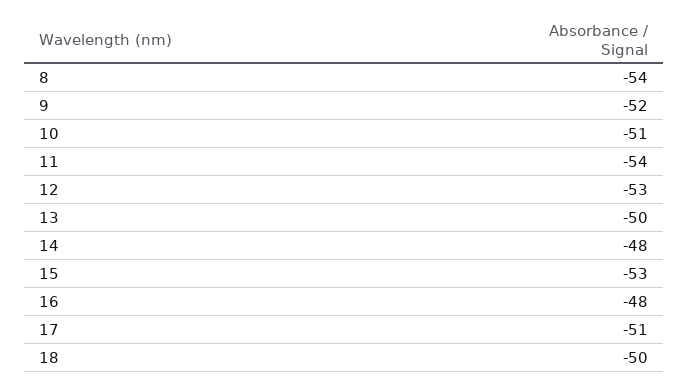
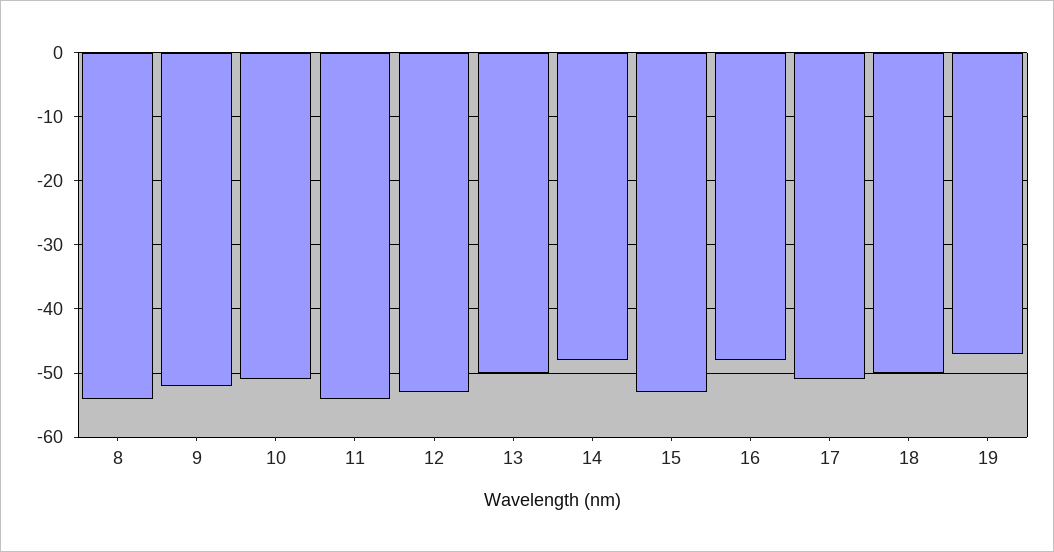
  {
    "8": -54,
    "9": -52,
    "10": -51,
    "11": -54,
    "12": -53,
    "13": -50,
    "14": -48,
    "15": -53,
    "16": -48,
    "17": -51,
-   "18": -50
+   "18": -50,
+   "19": -47
  }

